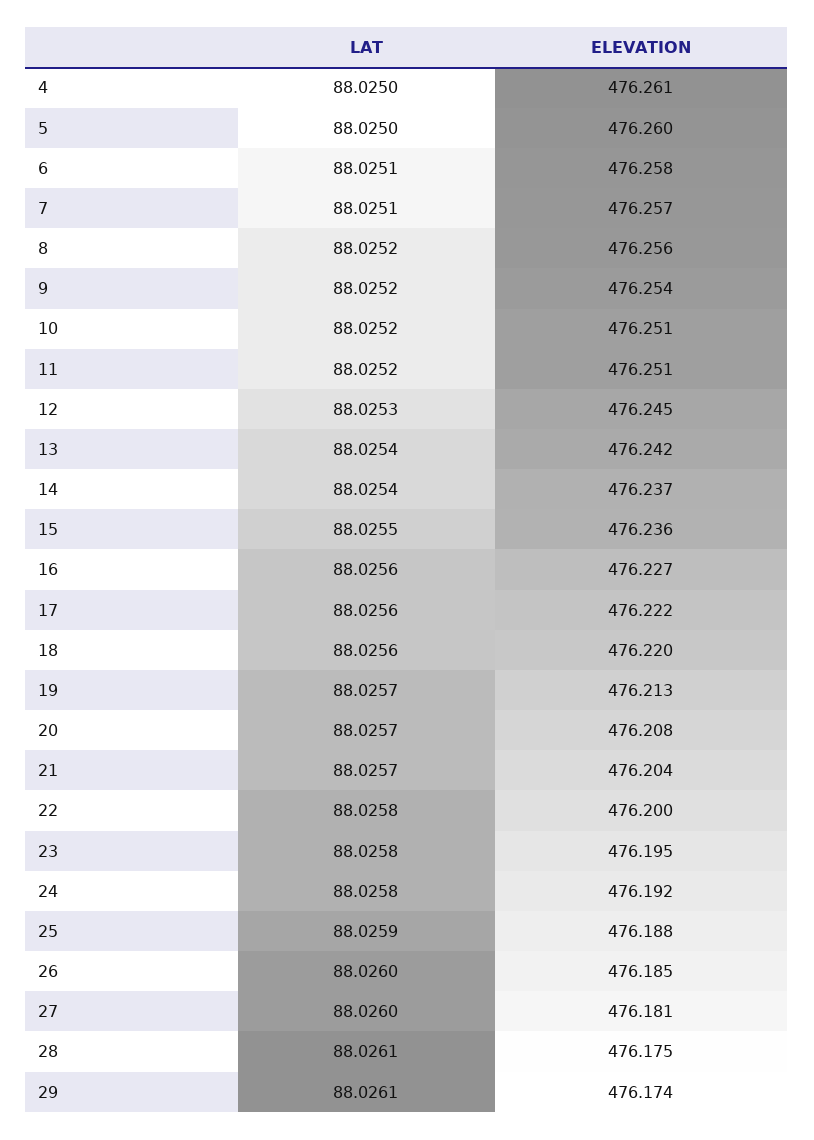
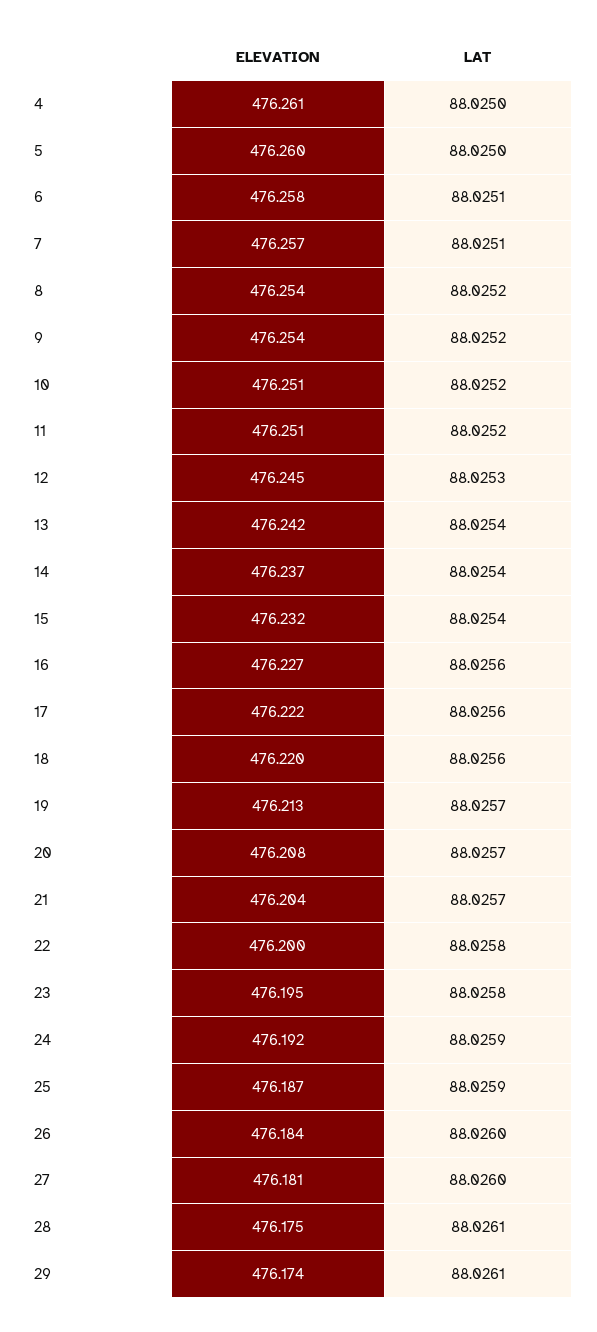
  {
    "LAT": {
      "4": 88.025,
      "5": 88.025,
      "6": 88.0251,
      "7": 88.0251,
      "8": 88.0252,
      "9": 88.0252,
      "10": 88.0252,
      "11": 88.0252,
      "12": 88.0253,
      "13": 88.0254,
      "14": 88.0254,
-     "15": 88.0255,
+     "15": 88.0254,
      "16": 88.0256,
      "17": 88.0256,
      "18": 88.0256,
      "19": 88.0257,
      "20": 88.0257,
      "21": 88.0257,
      "22": 88.0258,
      "23": 88.0258,
-     "24": 88.0258,
+     "24": 88.0259,
      "25": 88.0259,
      "26": 88.026,
      "27": 88.026,
      "28": 88.0261,
      "29": 88.0261
    },
    "ELEVATION": {
      "4": 476.261,
      "5": 476.26,
      "6": 476.258,
      "7": 476.257,
-     "8": 476.256,
+     "8": 476.254,
      "9": 476.254,
      "10": 476.251,
      "11": 476.251,
      "12": 476.245,
      "13": 476.242,
      "14": 476.237,
-     "15": 476.236,
+     "15": 476.232,
      "16": 476.227,
      "17": 476.222,
      "18": 476.22,
      "19": 476.213,
      "20": 476.208,
      "21": 476.204,
      "22": 476.2,
      "23": 476.195,
      "24": 476.192,
-     "25": 476.188,
+     "25": 476.187,
-     "26": 476.185,
+     "26": 476.184,
      "27": 476.181,
      "28": 476.175,
      "29": 476.174
    }
  }

